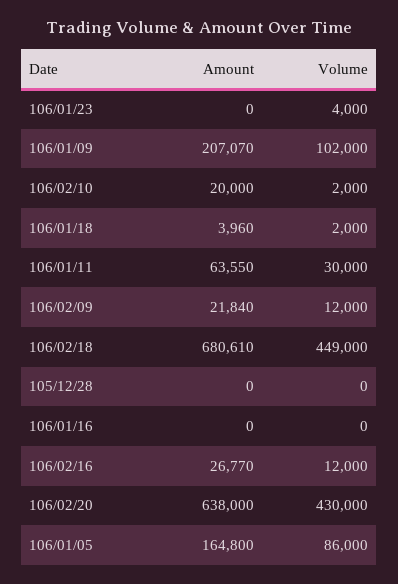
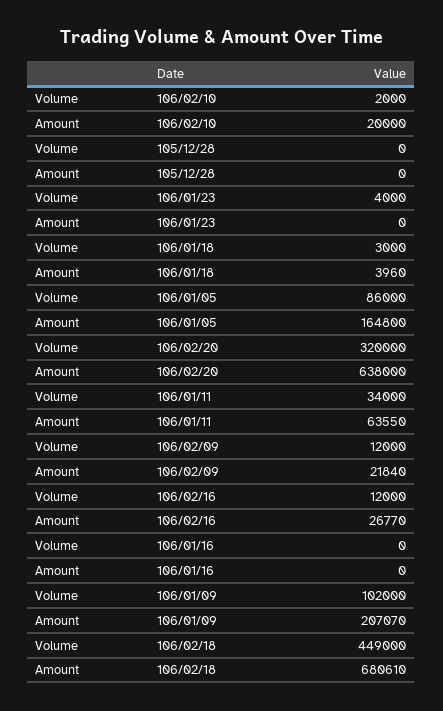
  {
    "Amount": {
      "106/01/23": 0,
      "106/01/09": 207070,
      "106/02/10": 20000,
      "106/01/18": 3960,
      "106/01/11": 63550,
      "106/02/09": 21840,
      "106/02/18": 680610,
      "105/12/28": 0,
      "106/01/16": 0,
      "106/02/16": 26770,
      "106/02/20": 638000,
      "106/01/05": 164800
    },
    "Volume": {
      "106/01/23": 4000,
      "106/01/09": 102000,
      "106/02/10": 2000,
-     "106/01/18": 2000,
+     "106/01/18": 3000,
-     "106/01/11": 30000,
+     "106/01/11": 34000,
      "106/02/09": 12000,
      "106/02/18": 449000,
      "105/12/28": 0,
      "106/01/16": 0,
      "106/02/16": 12000,
-     "106/02/20": 430000,
+     "106/02/20": 320000,
      "106/01/05": 86000
    }
  }

